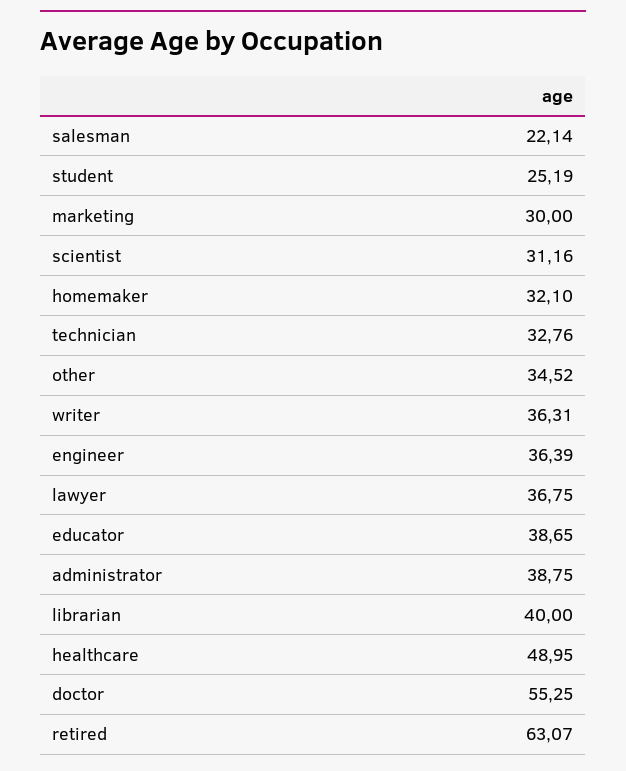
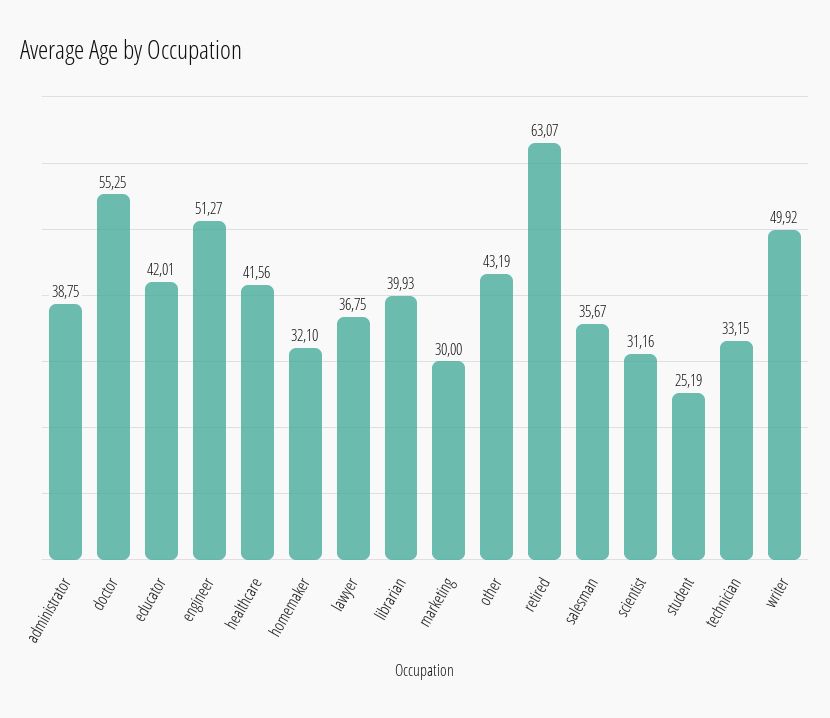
  {
-   "salesman": 22.14,
+   "salesman": 35.67,
    "student": 25.19,
    "marketing": 30,
    "scientist": 31.16,
    "homemaker": 32.1,
-   "technician": 32.76,
+   "technician": 33.15,
-   "other": 34.52,
+   "other": 43.19,
-   "writer": 36.31,
+   "writer": 49.92,
-   "engineer": 36.39,
+   "engineer": 51.27,
    "lawyer": 36.75,
-   "educator": 38.65,
+   "educator": 42.01,
    "administrator": 38.75,
-   "librarian": 40,
+   "librarian": 39.93,
-   "healthcare": 48.95,
+   "healthcare": 41.56,
    "doctor": 55.25,
    "retired": 63.07
  }

